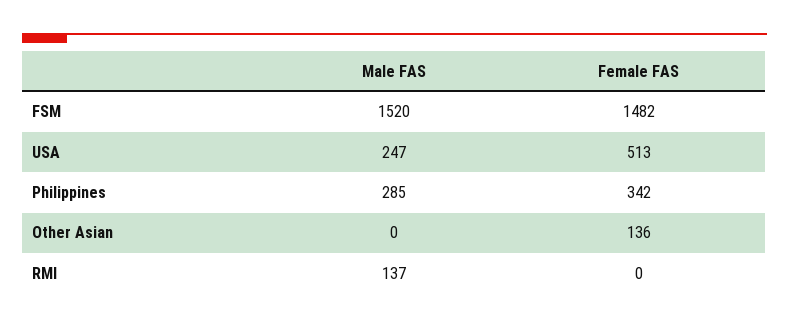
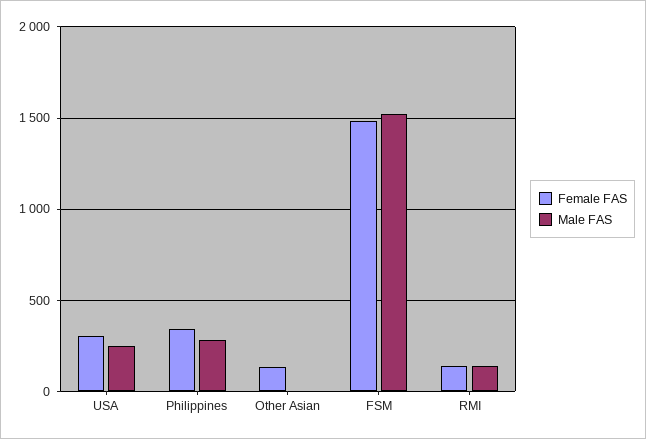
  {
    "Male FAS": {
      "FSM": 1520,
      "USA": 247,
      "Philippines": 285,
      "Other Asian": 0,
      "RMI": 137
    },
    "Female FAS": {
      "FSM": 1482,
-     "USA": 513,
+     "USA": 300,
      "Philippines": 342,
      "Other Asian": 136,
-     "RMI": 0
+     "RMI": 150
    }
  }

